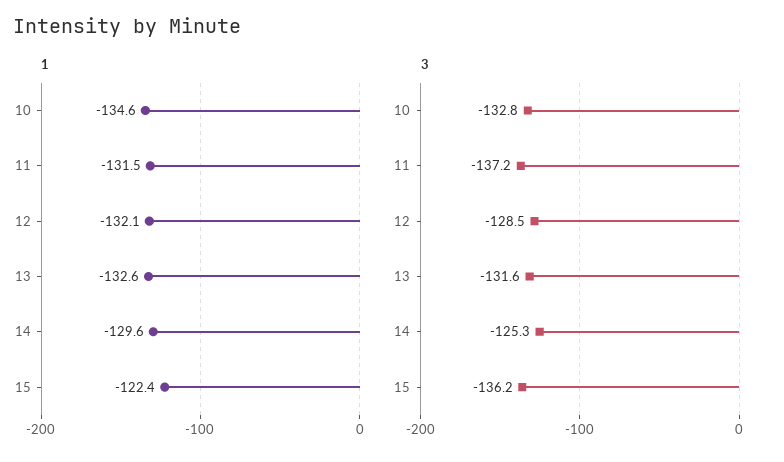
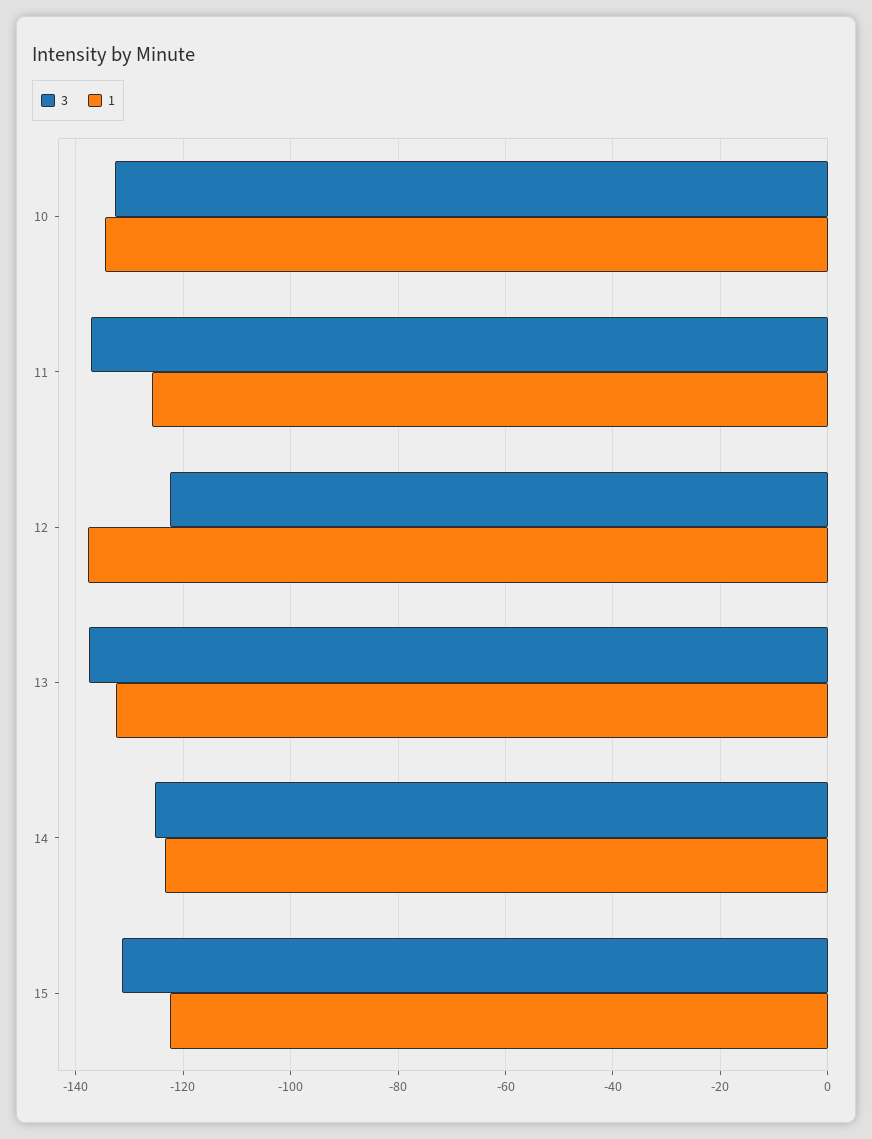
  {
    "1": {
      "10": -134.6,
-     "11": -131.5,
+     "11": -126,
-     "12": -132.1,
+     "12": -138,
      "13": -132.6,
-     "14": -129.6,
+     "14": -124,
      "15": -122.4
    },
    "3": {
      "10": -132.8,
      "11": -137.2,
-     "12": -128.5,
+     "12": -122,
-     "13": -131.6,
+     "13": -138,
      "14": -125.3,
-     "15": -136.2
+     "15": -132
    }
  }

